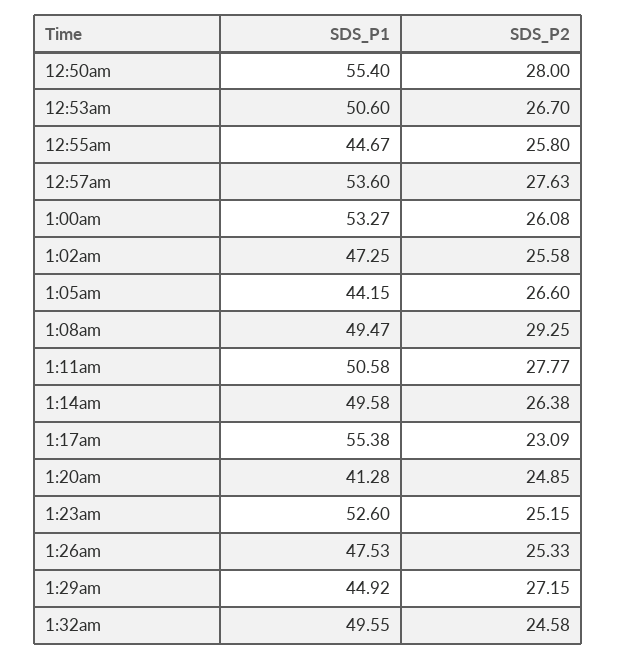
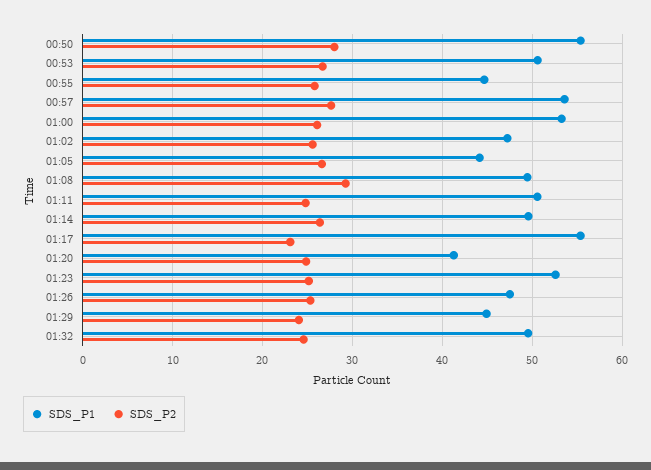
  {
    "SDS_P1": {
      "12:50am": 55.4,
      "12:53am": 50.6,
      "12:55am": 44.67,
      "12:57am": 53.6,
      "1:00am": 53.27,
      "1:02am": 47.25,
      "1:05am": 44.15,
      "1:08am": 49.47,
      "1:11am": 50.58,
      "1:14am": 49.58,
      "1:17am": 55.38,
      "1:20am": 41.28,
      "1:23am": 52.6,
      "1:26am": 47.53,
      "1:29am": 44.92,
      "1:32am": 49.55
    },
    "SDS_P2": {
      "12:50am": 28,
      "12:53am": 26.7,
      "12:55am": 25.8,
      "12:57am": 27.63,
      "1:00am": 26.08,
      "1:02am": 25.58,
      "1:05am": 26.6,
      "1:08am": 29.25,
-     "1:11am": 27.77,
+     "1:11am": 25,
      "1:14am": 26.38,
      "1:17am": 23.09,
      "1:20am": 24.85,
      "1:23am": 25.15,
      "1:26am": 25.33,
-     "1:29am": 27.15,
+     "1:29am": 24,
      "1:32am": 24.58
    }
  }

